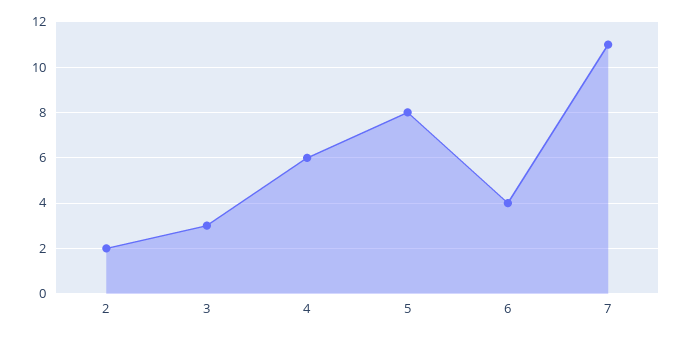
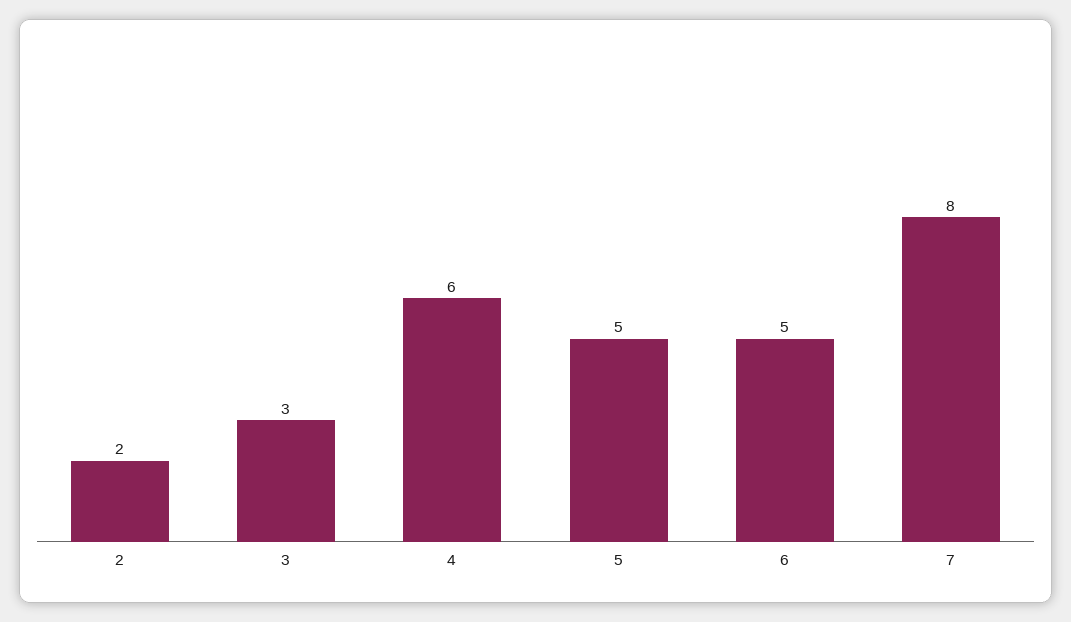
  {
    "2": 2,
    "3": 3,
    "4": 6,
-   "5": 8,
+   "5": 5,
-   "6": 4,
+   "6": 5,
-   "7": 11
+   "7": 8
  }

